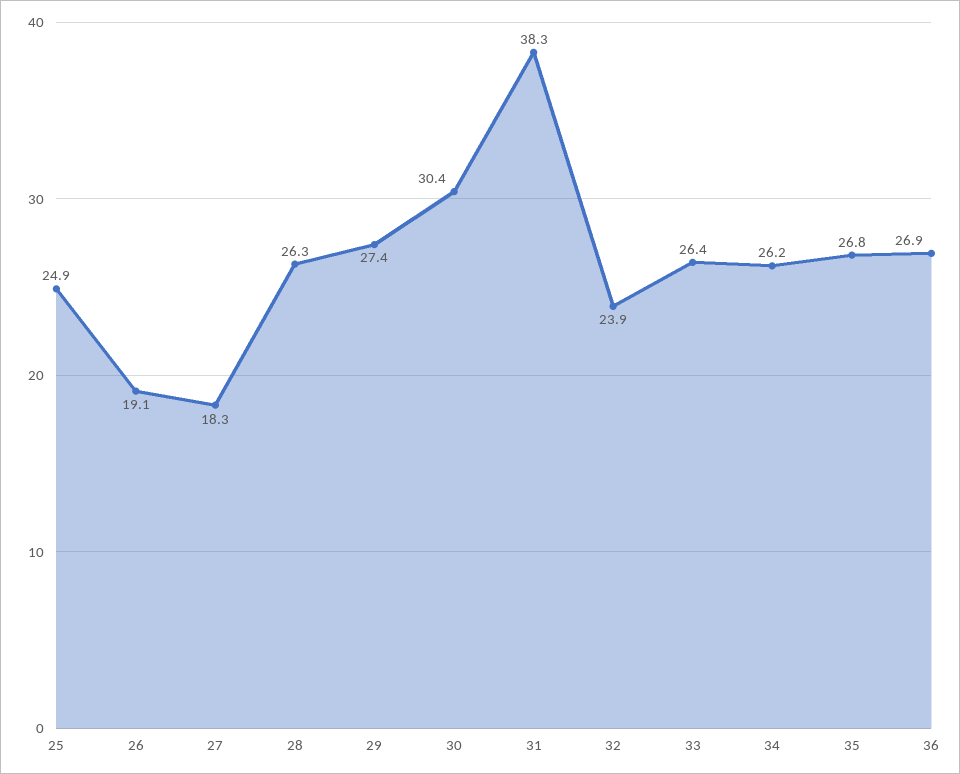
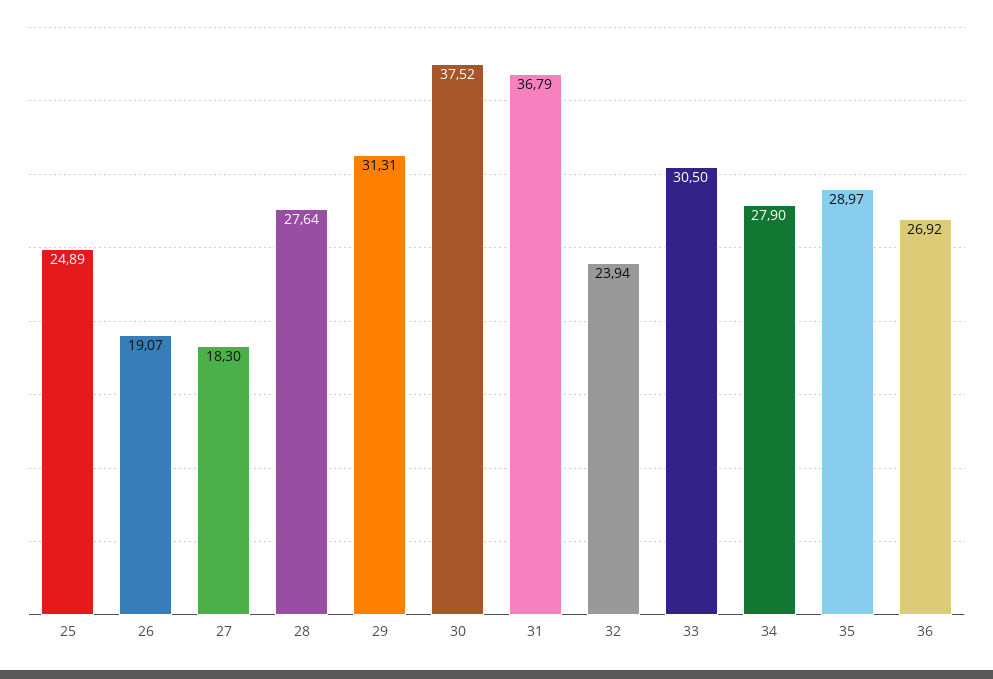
  {
    "25": 24.89,
    "26": 19.07,
    "27": 18.3,
-   "28": 26.3,
+   "28": 27.64,
-   "29": 27.4,
+   "29": 31.31,
-   "30": 30.4,
+   "30": 37.52,
-   "31": 38.3,
+   "31": 36.79,
    "32": 23.94,
-   "33": 26.4,
+   "33": 30.5,
-   "34": 26.2,
+   "34": 27.9,
-   "35": 26.8,
+   "35": 28.97,
    "36": 26.92
  }

